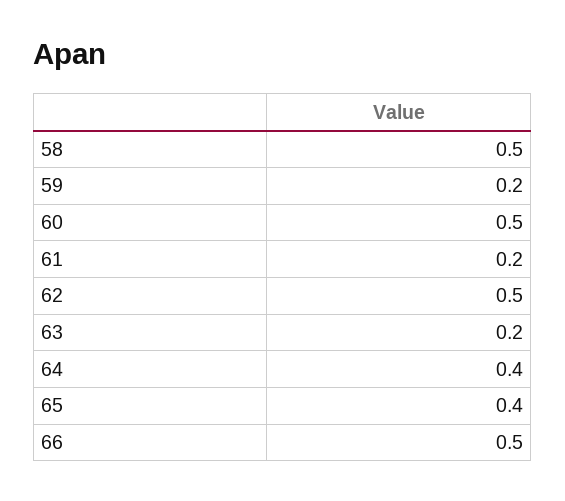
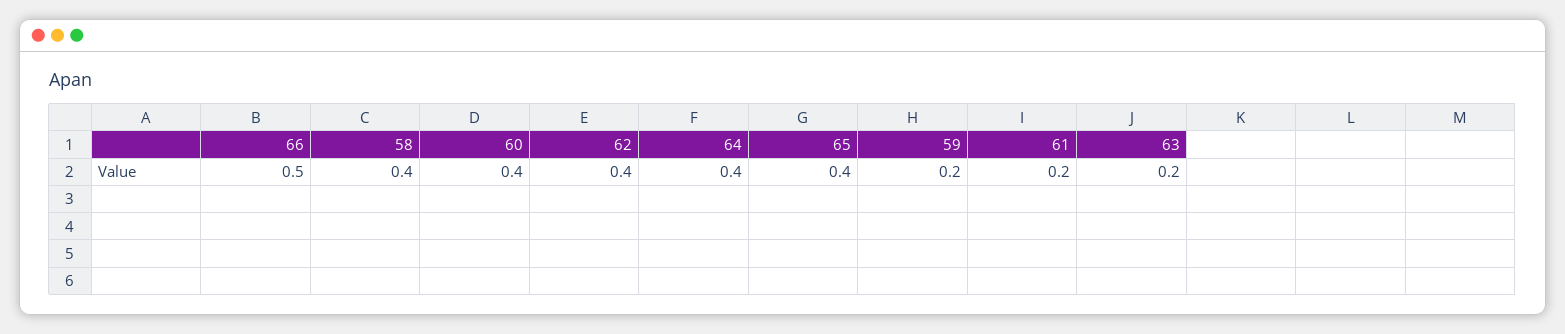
  {
-   "58": 0.5,
+   "58": 0.4,
    "59": 0.2,
-   "60": 0.5,
+   "60": 0.4,
    "61": 0.2,
-   "62": 0.5,
+   "62": 0.4,
    "63": 0.2,
    "64": 0.4,
    "65": 0.4,
    "66": 0.5
  }

